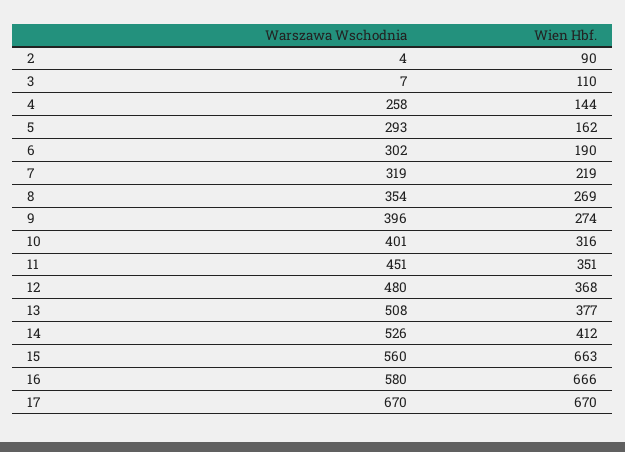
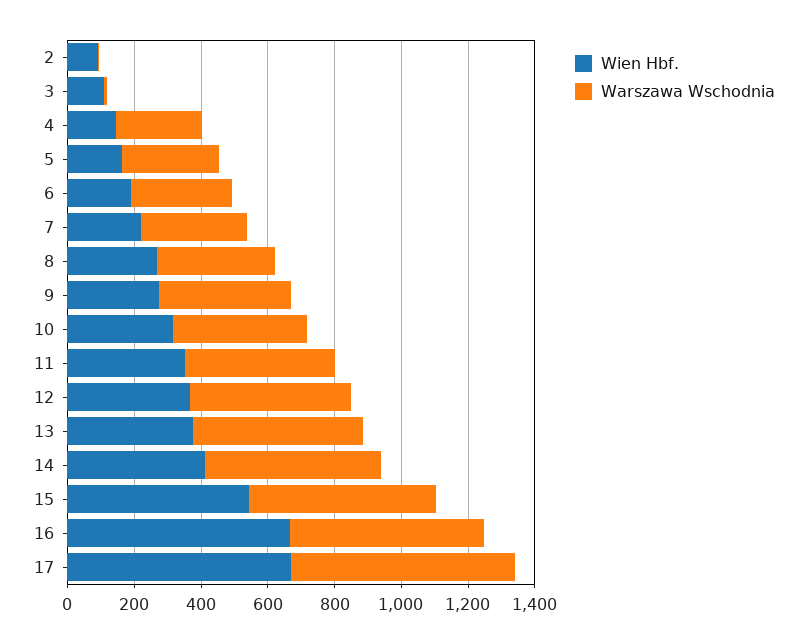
  {
    "Warszawa Wschodnia": {
      "2": 4,
      "3": 7,
      "4": 258,
      "5": 293,
      "6": 302,
      "7": 319,
      "8": 354,
      "9": 396,
      "10": 401,
      "11": 451,
      "12": 480,
      "13": 508,
      "14": 526,
      "15": 560,
      "16": 580,
      "17": 670
    },
    "Wien Hbf.": {
      "2": 90,
      "3": 110,
      "4": 144,
      "5": 162,
      "6": 190,
      "7": 219,
      "8": 269,
      "9": 274,
      "10": 316,
      "11": 351,
      "12": 368,
      "13": 377,
      "14": 412,
-     "15": 663,
+     "15": 550,
      "16": 666,
      "17": 670
    }
  }

